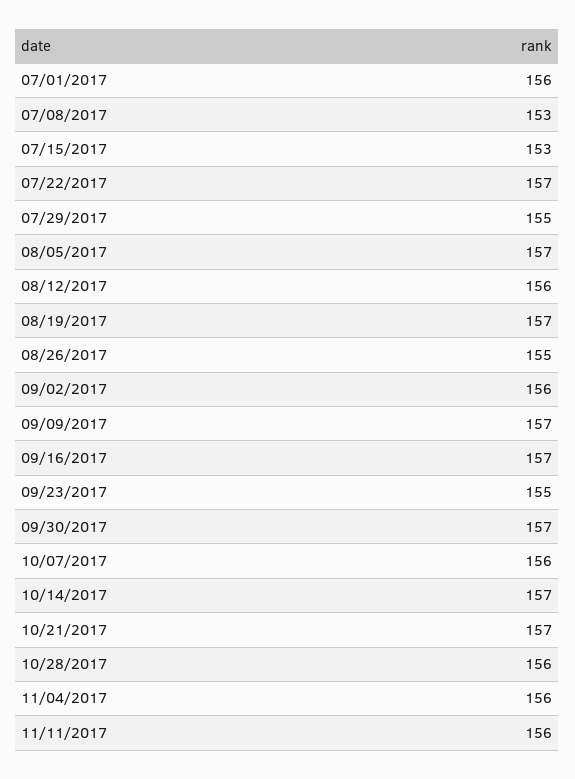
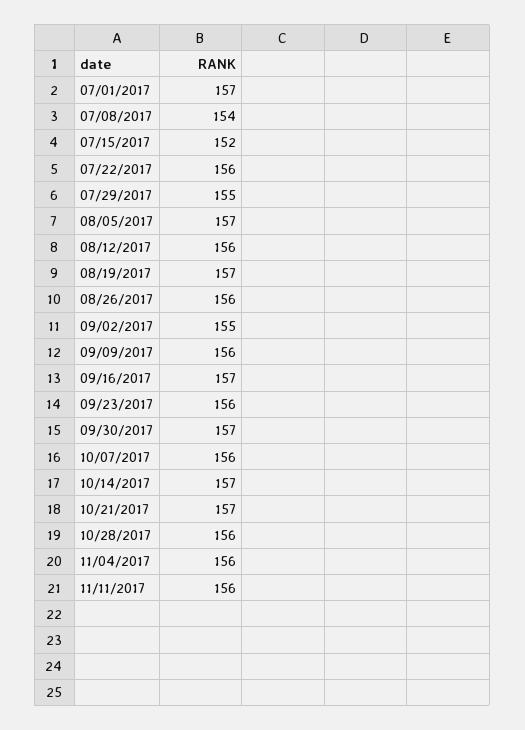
  {
-   "07/01/2017": 156,
+   "07/01/2017": 157,
-   "07/08/2017": 153,
+   "07/08/2017": 154,
-   "07/15/2017": 153,
+   "07/15/2017": 152,
-   "07/22/2017": 157,
+   "07/22/2017": 156,
    "07/29/2017": 155,
    "08/05/2017": 157,
    "08/12/2017": 156,
    "08/19/2017": 157,
-   "08/26/2017": 155,
+   "08/26/2017": 156,
-   "09/02/2017": 156,
+   "09/02/2017": 155,
-   "09/09/2017": 157,
+   "09/09/2017": 156,
    "09/16/2017": 157,
-   "09/23/2017": 155,
+   "09/23/2017": 156,
    "09/30/2017": 157,
    "10/07/2017": 156,
    "10/14/2017": 157,
    "10/21/2017": 157,
    "10/28/2017": 156,
    "11/04/2017": 156,
    "11/11/2017": 156
  }

